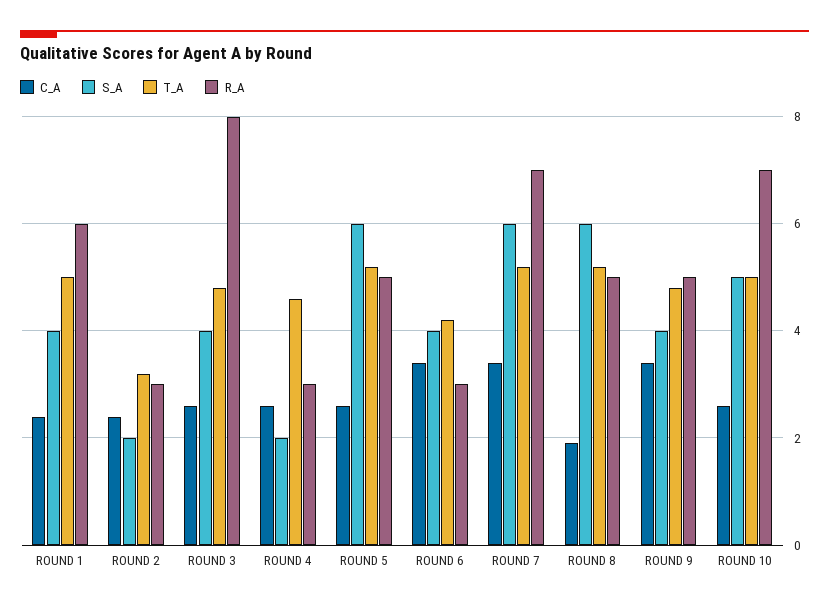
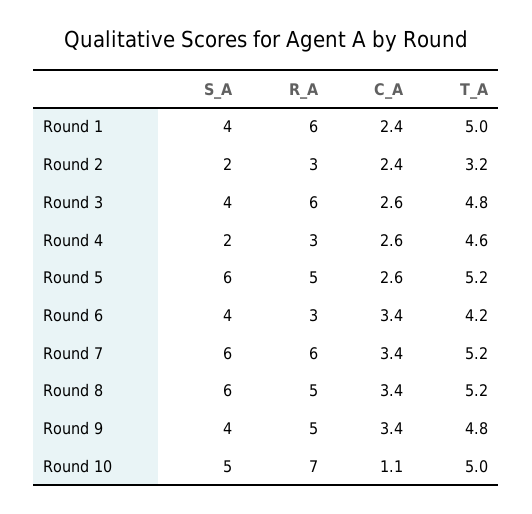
  {
    "C_A": {
      "ROUND 1": 2.4,
      "ROUND 2": 2.4,
      "ROUND 3": 2.6,
      "ROUND 4": 2.6,
      "ROUND 5": 2.6,
      "ROUND 6": 3.4,
      "ROUND 7": 3.4,
-     "ROUND 8": 2,
+     "ROUND 8": 3.4,
      "ROUND 9": 3.4,
-     "ROUND 10": 2.5
+     "ROUND 10": 1.1
    },
    "S_A": {
      "ROUND 1": 4,
      "ROUND 2": 2,
      "ROUND 3": 4,
      "ROUND 4": 2,
      "ROUND 5": 6,
      "ROUND 6": 4,
      "ROUND 7": 6,
      "ROUND 8": 6,
      "ROUND 9": 4,
      "ROUND 10": 5
    },
    "T_A": {
      "ROUND 1": 5,
      "ROUND 2": 3.2,
      "ROUND 3": 4.8,
      "ROUND 4": 4.6,
      "ROUND 5": 5.2,
      "ROUND 6": 4.2,
      "ROUND 7": 5.2,
      "ROUND 8": 5.2,
      "ROUND 9": 4.8,
      "ROUND 10": 5
    },
    "R_A": {
      "ROUND 1": 6,
      "ROUND 2": 3,
-     "ROUND 3": 8,
+     "ROUND 3": 6,
      "ROUND 4": 3,
      "ROUND 5": 5,
      "ROUND 6": 3,
-     "ROUND 7": 7,
+     "ROUND 7": 6,
      "ROUND 8": 5,
      "ROUND 9": 5,
      "ROUND 10": 7
    }
  }

